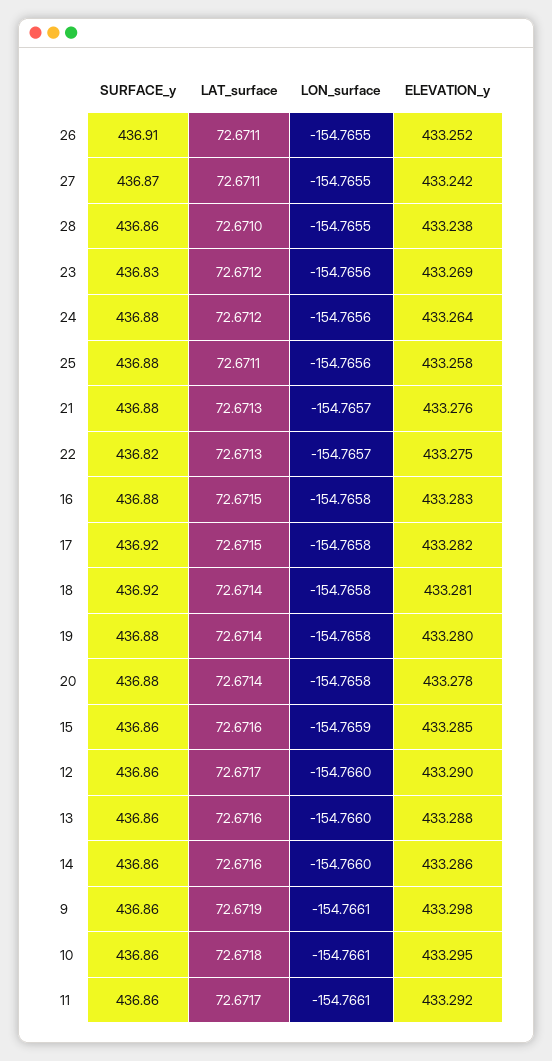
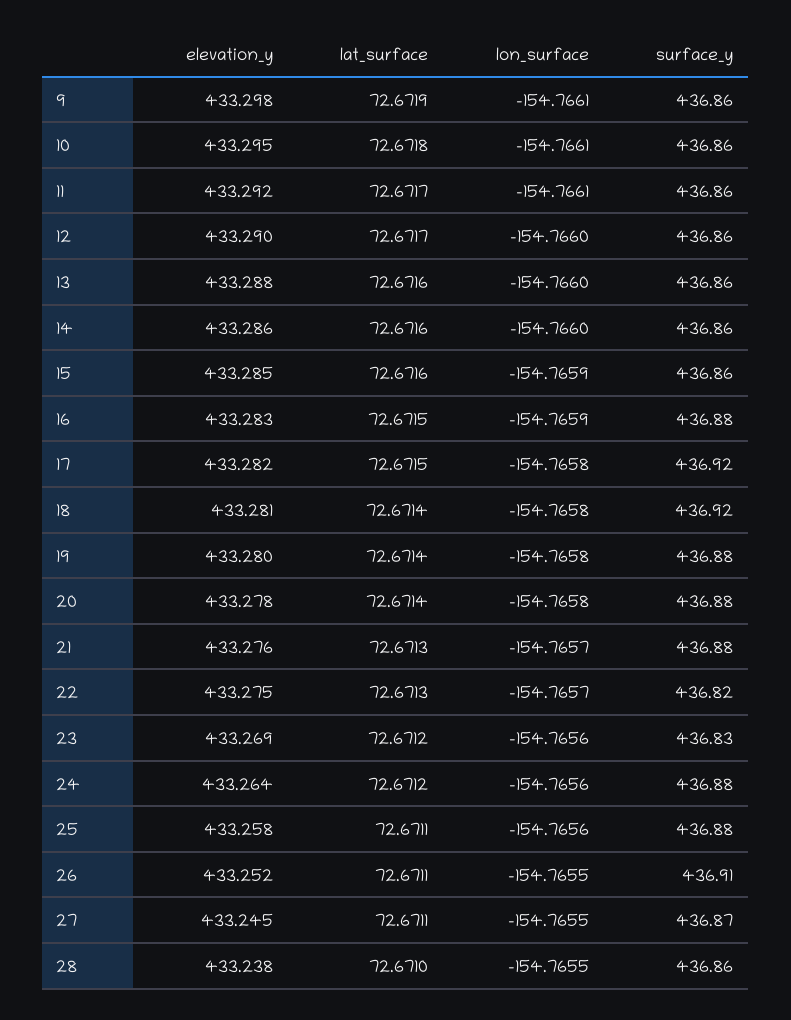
  {
    "SURFACE_y": {
      "26": 436.91,
      "27": 436.87,
      "28": 436.86,
      "23": 436.83,
      "24": 436.88,
      "25": 436.88,
      "21": 436.88,
      "22": 436.82,
      "16": 436.88,
      "17": 436.92,
      "18": 436.92,
      "19": 436.88,
      "20": 436.88,
      "15": 436.86,
      "12": 436.86,
      "13": 436.86,
      "14": 436.86,
      "9": 436.86,
      "10": 436.86,
      "11": 436.86
    },
    "LAT_surface": {
      "26": 72.6711,
      "27": 72.6711,
      "28": 72.671,
      "23": 72.6712,
      "24": 72.6712,
      "25": 72.6711,
      "21": 72.6713,
      "22": 72.6713,
      "16": 72.6715,
      "17": 72.6715,
      "18": 72.6714,
      "19": 72.6714,
      "20": 72.6714,
      "15": 72.6716,
      "12": 72.6717,
      "13": 72.6716,
      "14": 72.6716,
      "9": 72.6719,
      "10": 72.6718,
      "11": 72.6717
    },
    "LON_surface": {
      "26": -154.7655,
      "27": -154.7655,
      "28": -154.7655,
      "23": -154.7656,
      "24": -154.7656,
      "25": -154.7656,
      "21": -154.7657,
      "22": -154.7657,
-     "16": -154.7658,
+     "16": -154.7659,
      "17": -154.7658,
      "18": -154.7658,
      "19": -154.7658,
      "20": -154.7658,
      "15": -154.7659,
      "12": -154.766,
      "13": -154.766,
      "14": -154.766,
      "9": -154.7661,
      "10": -154.7661,
      "11": -154.7661
    },
    "ELEVATION_y": {
      "26": 433.252,
-     "27": 433.242,
+     "27": 433.245,
      "28": 433.238,
      "23": 433.269,
      "24": 433.264,
      "25": 433.258,
      "21": 433.276,
      "22": 433.275,
      "16": 433.283,
      "17": 433.282,
      "18": 433.281,
      "19": 433.28,
      "20": 433.278,
      "15": 433.285,
      "12": 433.29,
      "13": 433.288,
      "14": 433.286,
      "9": 433.298,
      "10": 433.295,
      "11": 433.292
    }
  }

